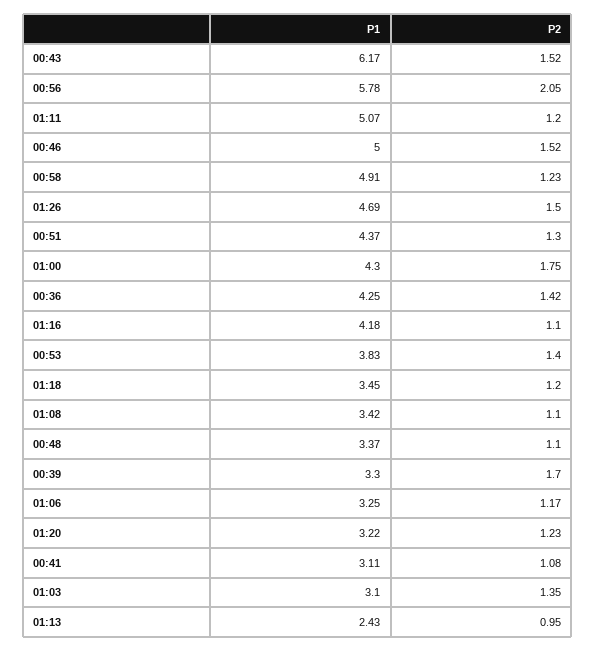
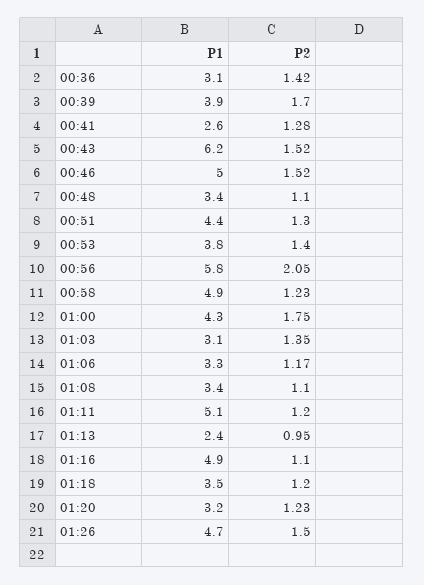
  {
    "P1": {
      "00:43": 6.17,
      "00:56": 5.78,
      "01:11": 5.07,
      "00:46": 5,
      "00:58": 4.91,
      "01:26": 4.69,
      "00:51": 4.37,
      "01:00": 4.3,
-     "00:36": 4.25,
+     "00:36": 3.1,
-     "01:16": 4.18,
+     "01:16": 4.9,
      "00:53": 3.83,
      "01:18": 3.45,
      "01:08": 3.42,
      "00:48": 3.37,
-     "00:39": 3.3,
+     "00:39": 3.9,
      "01:06": 3.25,
      "01:20": 3.22,
-     "00:41": 3.11,
+     "00:41": 2.6,
      "01:03": 3.1,
      "01:13": 2.43
    },
    "P2": {
      "00:43": 1.52,
      "00:56": 2.05,
      "01:11": 1.2,
      "00:46": 1.52,
      "00:58": 1.23,
      "01:26": 1.5,
      "00:51": 1.3,
      "01:00": 1.75,
      "00:36": 1.42,
      "01:16": 1.1,
      "00:53": 1.4,
      "01:18": 1.2,
      "01:08": 1.1,
      "00:48": 1.1,
      "00:39": 1.7,
      "01:06": 1.17,
      "01:20": 1.23,
-     "00:41": 1.08,
+     "00:41": 1.28,
      "01:03": 1.35,
      "01:13": 0.95
    }
  }

